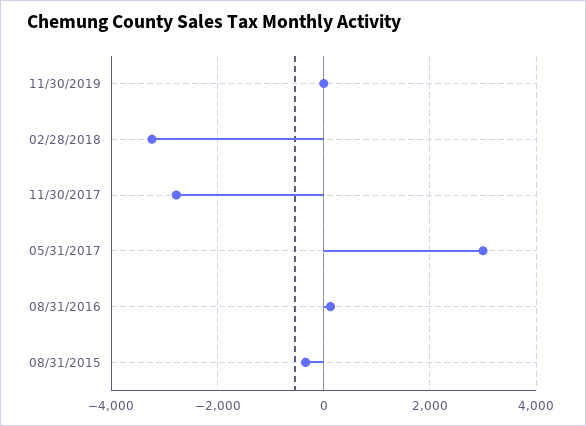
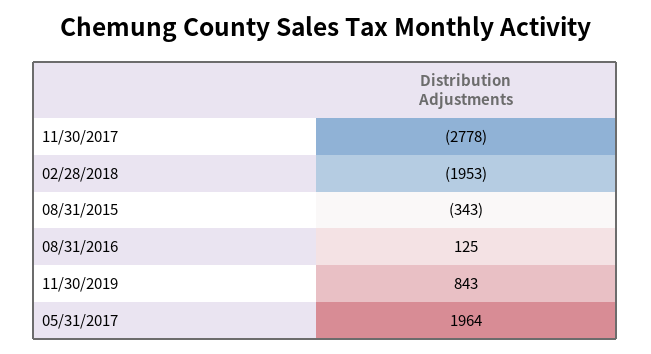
  {
-   "11/30/2019": 0,
+   "11/30/2019": 843,
-   "02/28/2018": -3200,
+   "02/28/2018": -1953,
    "11/30/2017": -2778,
-   "05/31/2017": 3000,
+   "05/31/2017": 1964,
    "08/31/2016": 125,
    "08/31/2015": -343
  }

